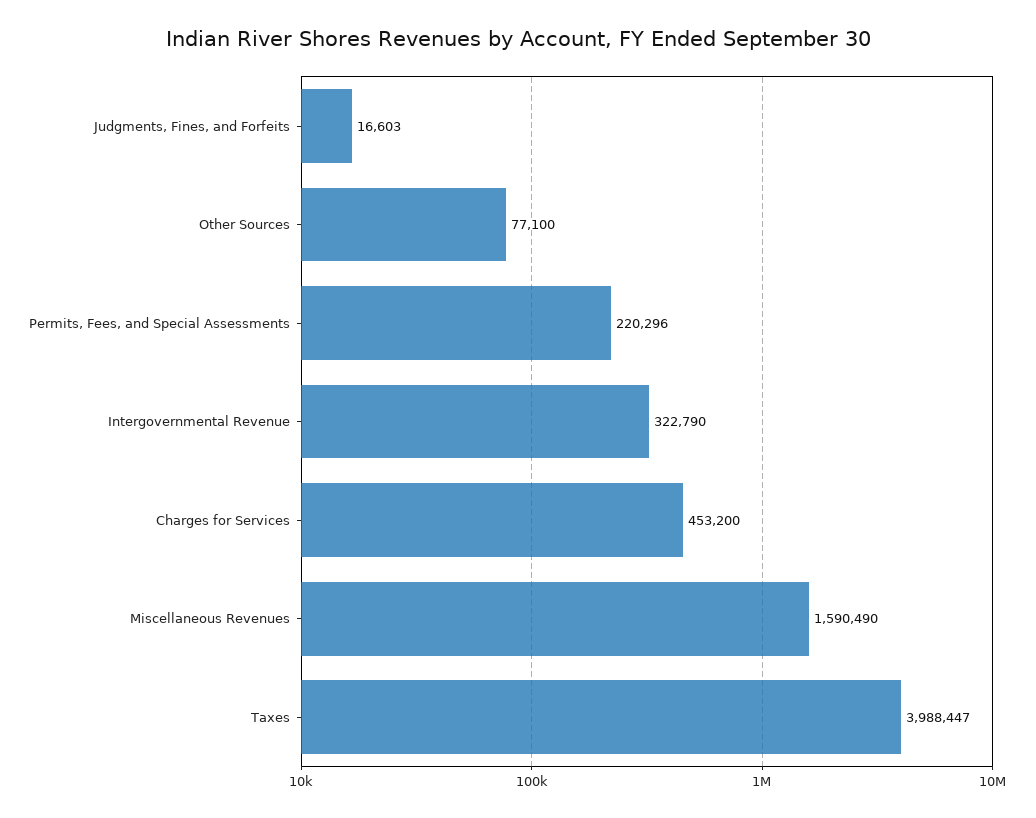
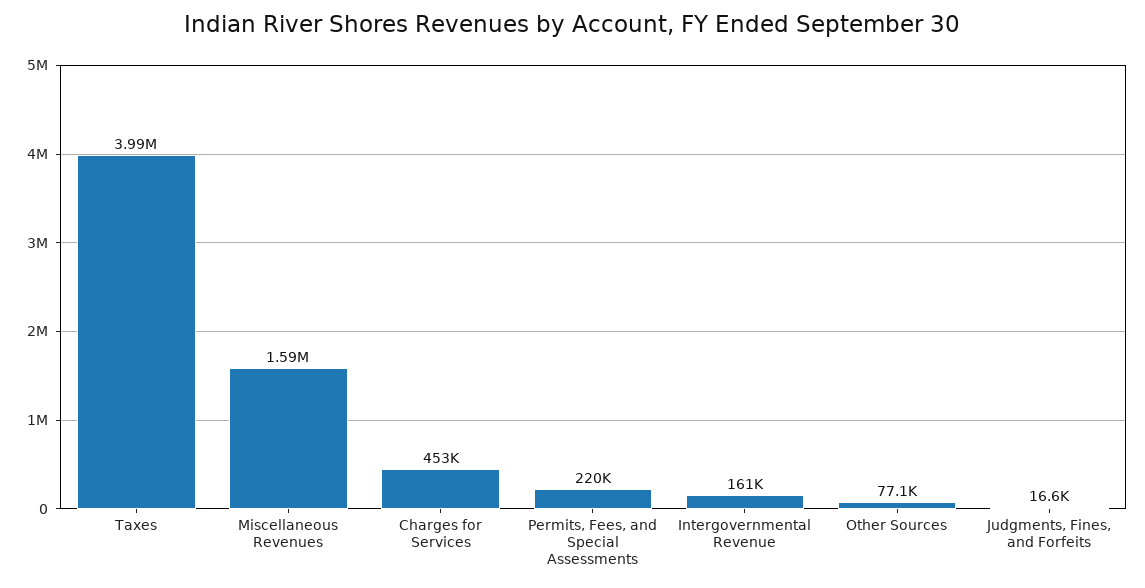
  {
    "Judgments, Fines, and Forfeits": 16603,
    "Other Sources": 77100,
    "Permits, Fees, and Special Assessments": 220296,
-   "Intergovernmental Revenue": 322790,
+   "Intergovernmental Revenue": 161000,
    "Charges for Services": 453200,
    "Miscellaneous Revenues": 1590490,
    "Taxes": 3988447
  }

